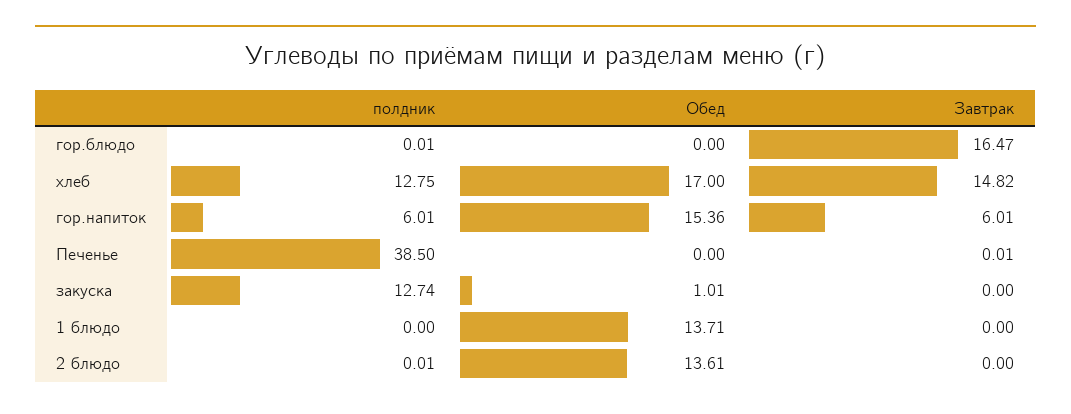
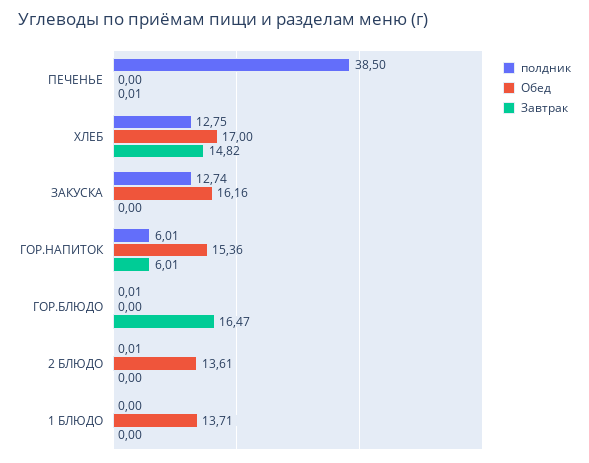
  {
    "полдник": {
      "гор.блюдо": 0.01,
      "хлеб": 12.75,
      "гор.напиток": 6.01,
      "Печенье": 38.5,
      "закуска": 12.74,
      "1 блюдо": 0,
      "2 блюдо": 0.01
    },
    "Обед": {
      "гор.блюдо": 0,
      "хлеб": 17,
      "гор.напиток": 15.36,
      "Печенье": 0,
-     "закуска": 1.01,
+     "закуска": 16.16,
      "1 блюдо": 13.71,
      "2 блюдо": 13.61
    },
    "Завтрак": {
      "гор.блюдо": 16.47,
      "хлеб": 14.82,
      "гор.напиток": 6.01,
      "Печенье": 0.01,
      "закуска": 0,
      "1 блюдо": 0,
      "2 блюдо": 0
    }
  }

